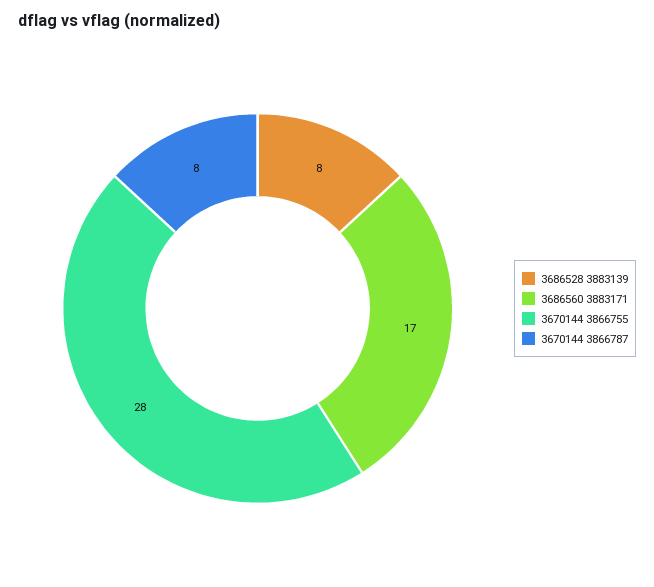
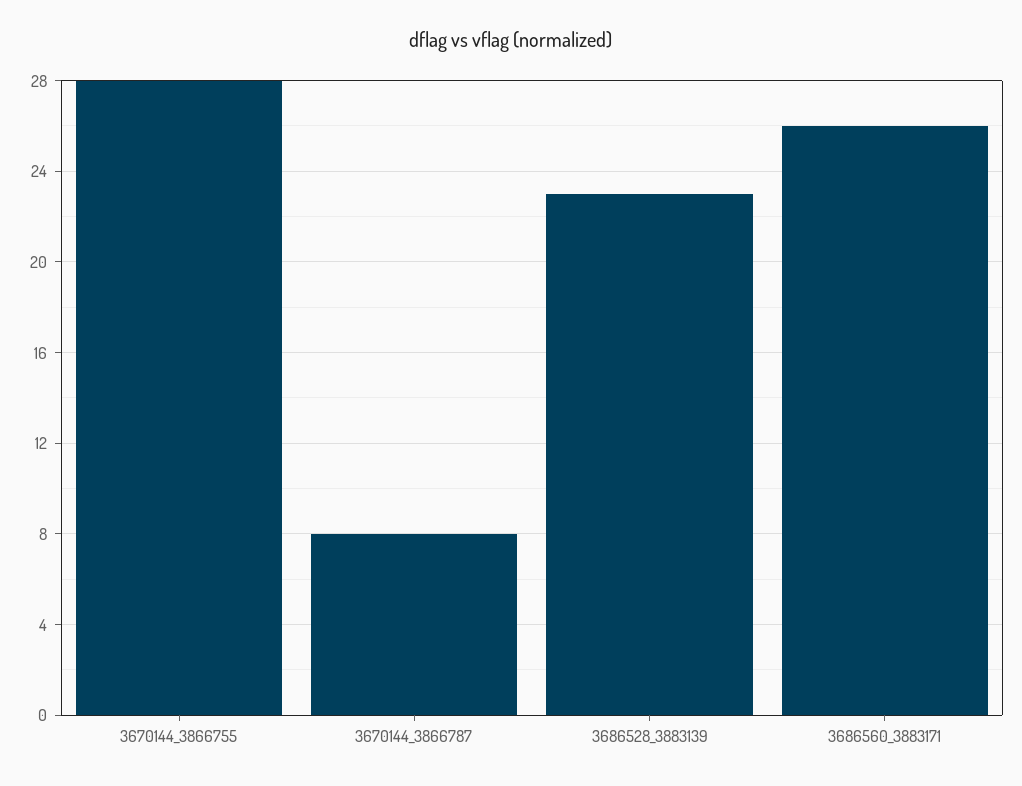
  {
-   "3686528 3883139": 8,
+   "3686528 3883139": 23,
-   "3686560 3883171": 17,
+   "3686560 3883171": 26,
    "3670144 3866755": 28,
    "3670144 3866787": 8
  }

